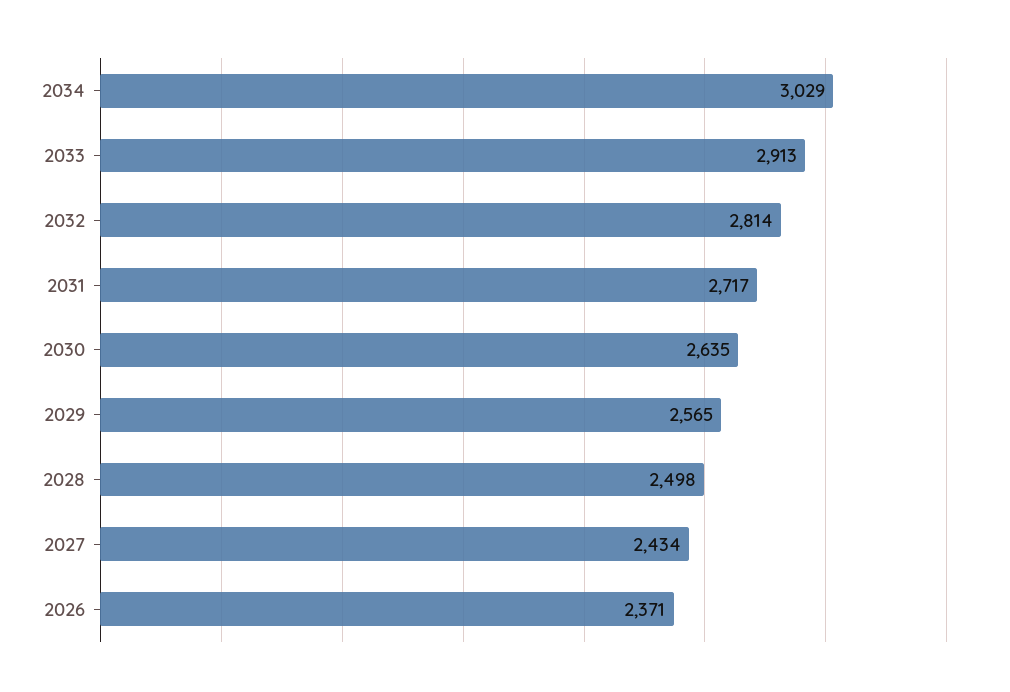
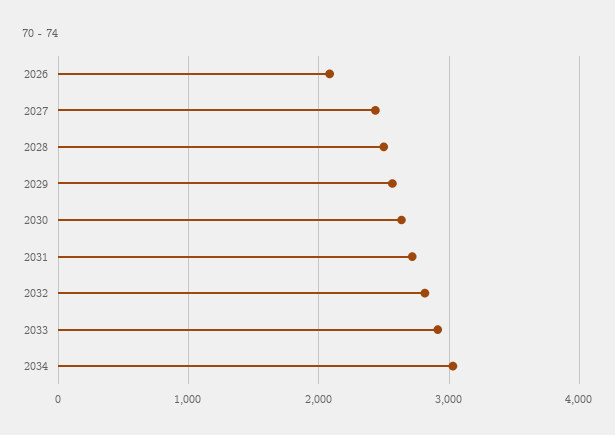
  {
    "2034": 3029,
    "2033": 2913,
    "2032": 2814,
    "2031": 2717,
    "2030": 2635,
    "2029": 2565,
    "2028": 2498,
    "2027": 2434,
-   "2026": 2371
+   "2026": 2100
  }

